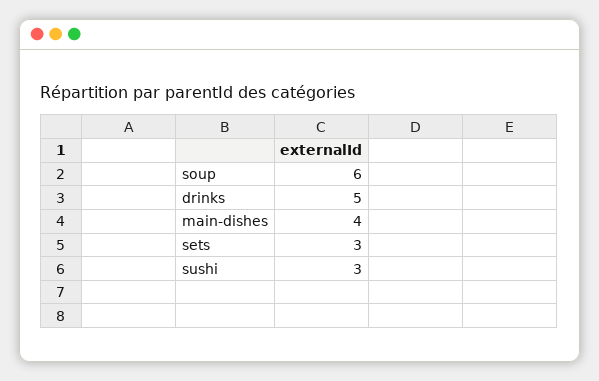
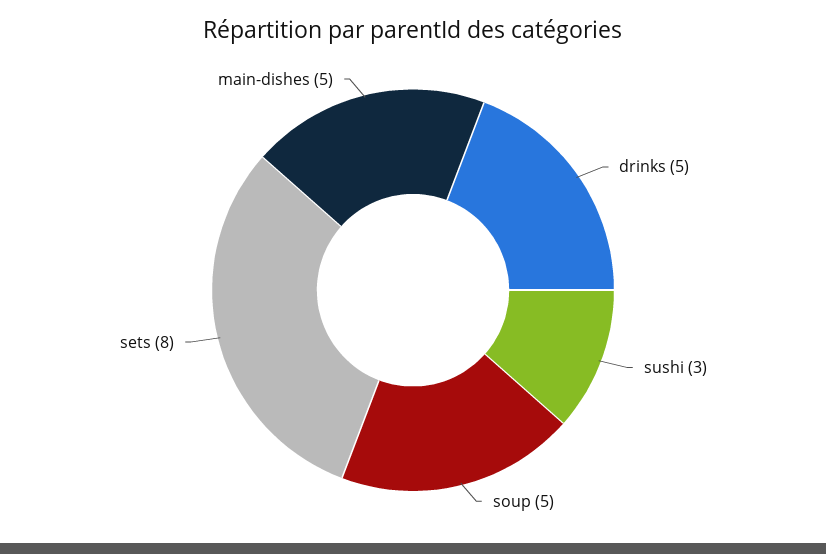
  {
-   "soup": 6,
+   "soup": 5,
    "drinks": 5,
-   "main-dishes": 4,
+   "main-dishes": 5,
-   "sets": 3,
+   "sets": 8,
    "sushi": 3
  }

